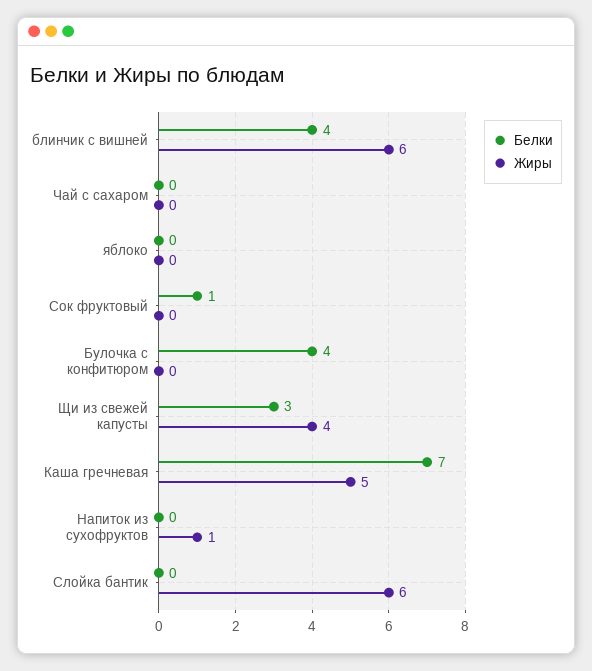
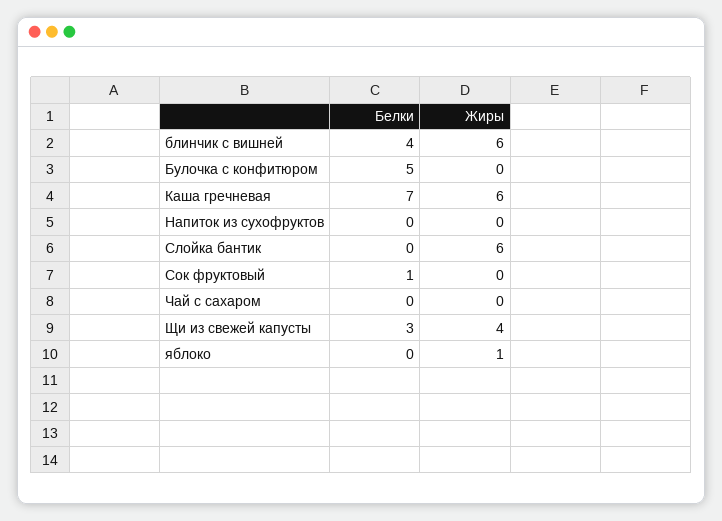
  {
    "Белки": {
      "блинчик с вишней": 4,
      "Чай с сахаром": 0,
      "яблоко": 0,
      "Сок фруктовый": 1,
-     "Булочка с конфитюром": 4,
+     "Булочка с конфитюром": 5,
      "Щи из свежей капусты": 3,
      "Каша гречневая": 7,
      "Напиток из сухофруктов": 0,
      "Слойка бантик": 0
    },
    "Жиры": {
      "блинчик с вишней": 6,
      "Чай с сахаром": 0,
-     "яблоко": 0,
+     "яблоко": 1,
      "Сок фруктовый": 0,
      "Булочка с конфитюром": 0,
      "Щи из свежей капусты": 4,
-     "Каша гречневая": 5,
+     "Каша гречневая": 6,
-     "Напиток из сухофруктов": 1,
+     "Напиток из сухофруктов": 0,
      "Слойка бантик": 6
    }
  }

